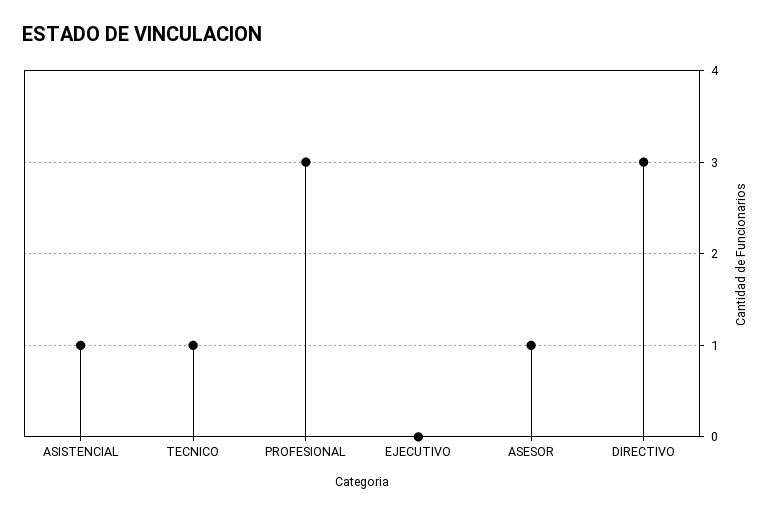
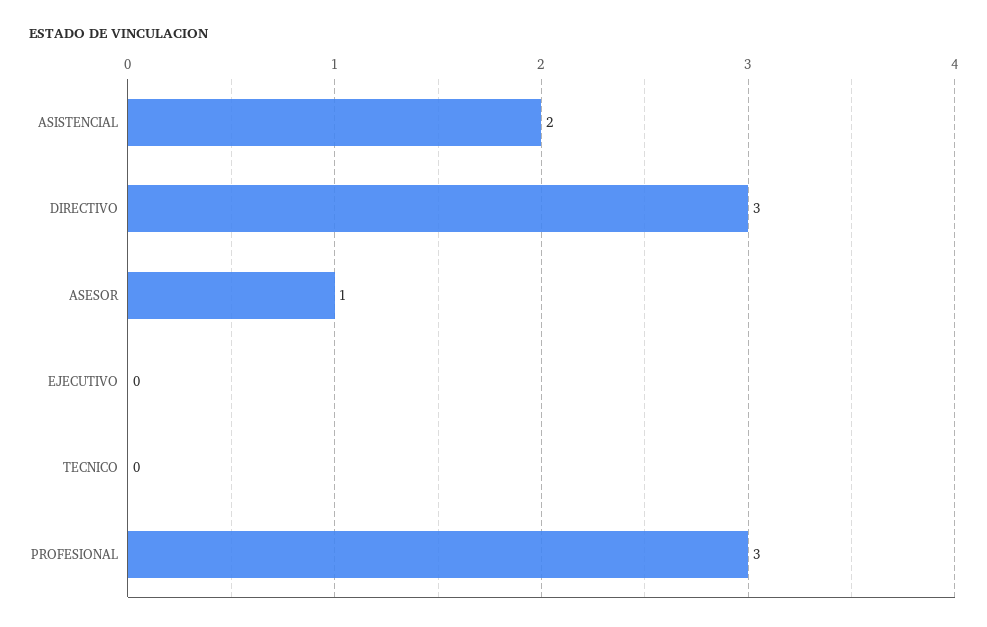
  {
-   "ASISTENCIAL": 1,
+   "ASISTENCIAL": 2,
-   "TECNICO": 1,
+   "TECNICO": 0,
    "PROFESIONAL": 3,
    "EJECUTIVO": 0,
    "ASESOR": 1,
    "DIRECTIVO": 3
  }

